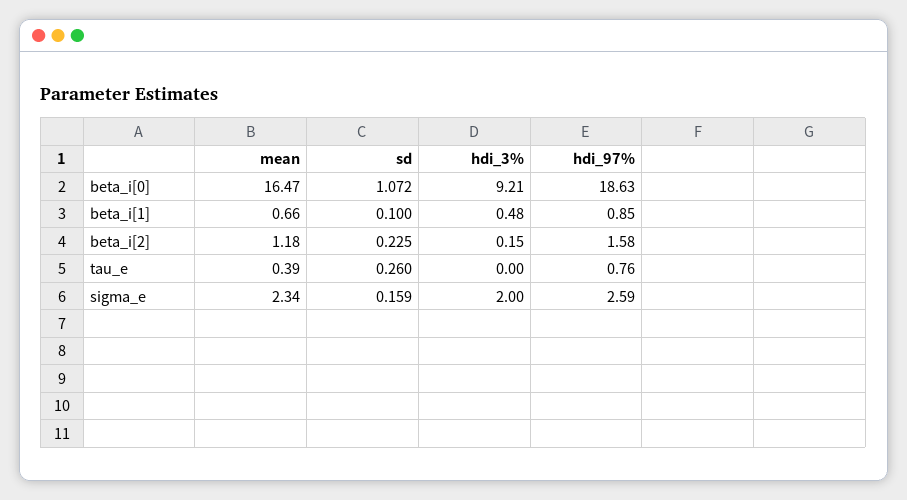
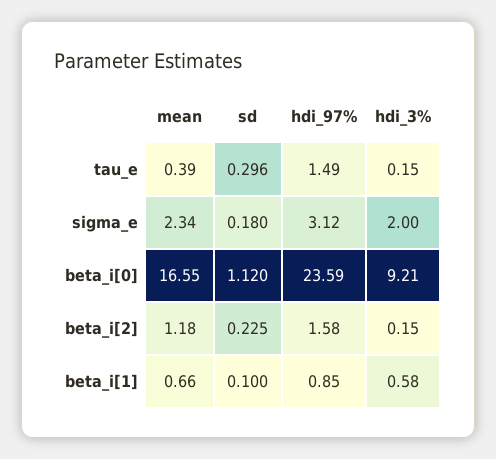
  {
    "mean": {
-     "beta_i[0]": 16.47,
+     "beta_i[0]": 16.55,
      "beta_i[1]": 0.66,
      "beta_i[2]": 1.18,
      "tau_e": 0.39,
      "sigma_e": 2.34
    },
    "sd": {
-     "beta_i[0]": 1.072,
+     "beta_i[0]": 1.12,
      "beta_i[1]": 0.1,
      "beta_i[2]": 0.225,
-     "tau_e": 0.26,
+     "tau_e": 0.296,
-     "sigma_e": 0.159
+     "sigma_e": 0.18
    },
    "hdi_3%": {
      "beta_i[0]": 9.21,
-     "beta_i[1]": 0.48,
+     "beta_i[1]": 0.58,
      "beta_i[2]": 0.15,
-     "tau_e": 0,
+     "tau_e": 0.15,
      "sigma_e": 2
    },
    "hdi_97%": {
-     "beta_i[0]": 18.63,
+     "beta_i[0]": 23.59,
      "beta_i[1]": 0.85,
      "beta_i[2]": 1.58,
-     "tau_e": 0.76,
+     "tau_e": 1.49,
-     "sigma_e": 2.59
+     "sigma_e": 3.12
    }
  }

